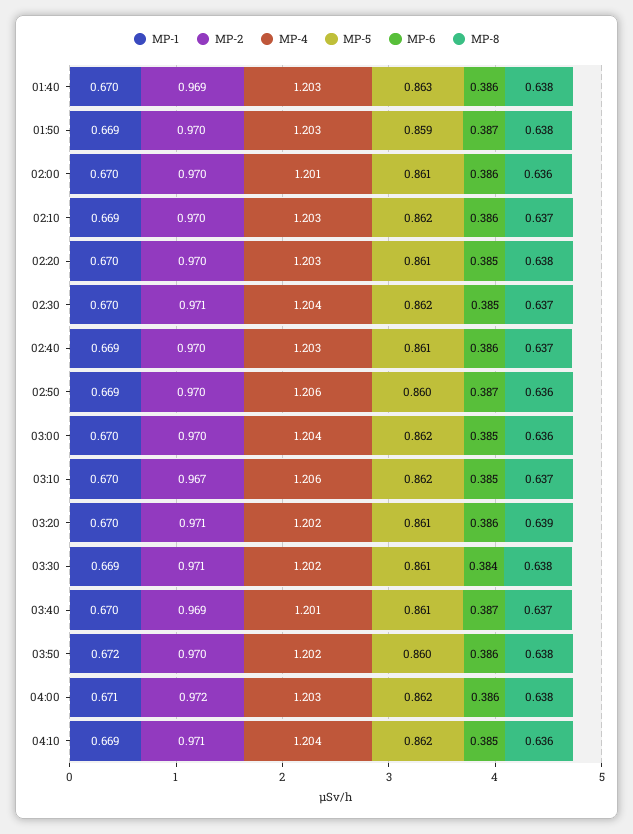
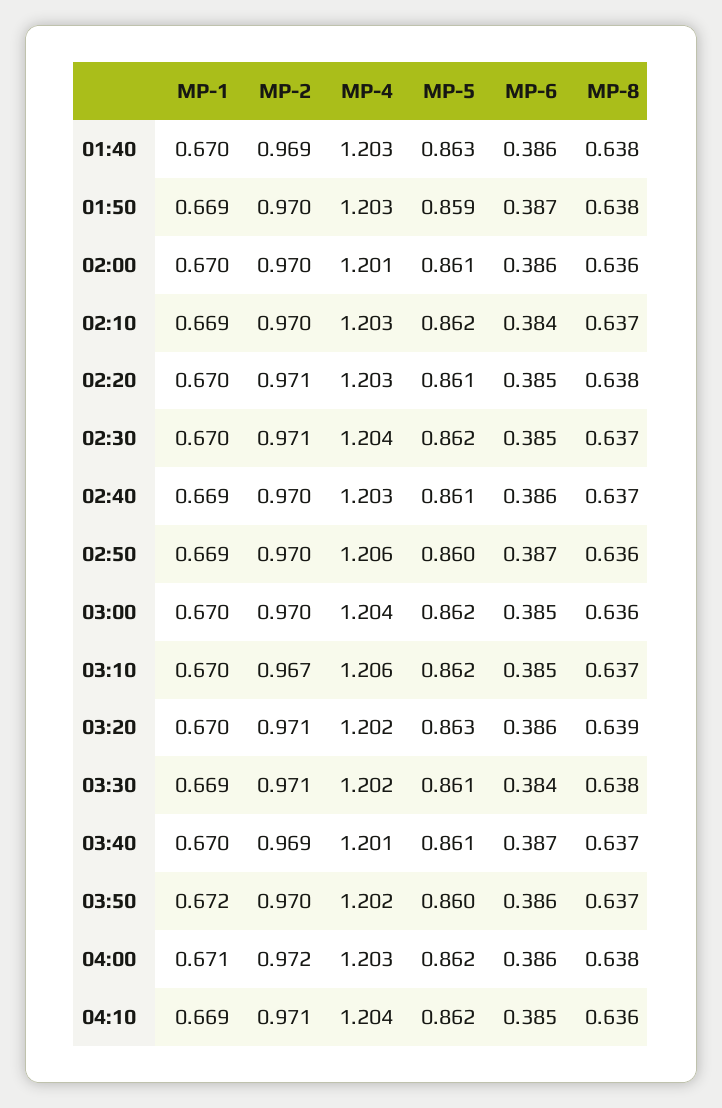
  {
    "MP-1": {
      "01:40": 0.67,
      "01:50": 0.669,
      "02:00": 0.67,
      "02:10": 0.669,
      "02:20": 0.67,
      "02:30": 0.67,
      "02:40": 0.669,
      "02:50": 0.669,
      "03:00": 0.67,
      "03:10": 0.67,
      "03:20": 0.67,
      "03:30": 0.669,
      "03:40": 0.67,
      "03:50": 0.672,
      "04:00": 0.671,
      "04:10": 0.669
    },
    "MP-2": {
      "01:40": 0.969,
      "01:50": 0.97,
      "02:00": 0.97,
      "02:10": 0.97,
-     "02:20": 0.97,
+     "02:20": 0.971,
      "02:30": 0.971,
      "02:40": 0.97,
      "02:50": 0.97,
      "03:00": 0.97,
      "03:10": 0.967,
      "03:20": 0.971,
      "03:30": 0.971,
      "03:40": 0.969,
      "03:50": 0.97,
      "04:00": 0.972,
      "04:10": 0.971
    },
    "MP-4": {
      "01:40": 1.203,
      "01:50": 1.203,
      "02:00": 1.201,
      "02:10": 1.203,
      "02:20": 1.203,
      "02:30": 1.204,
      "02:40": 1.203,
      "02:50": 1.206,
      "03:00": 1.204,
      "03:10": 1.206,
      "03:20": 1.202,
      "03:30": 1.202,
      "03:40": 1.201,
      "03:50": 1.202,
      "04:00": 1.203,
      "04:10": 1.204
    },
    "MP-5": {
      "01:40": 0.863,
      "01:50": 0.859,
      "02:00": 0.861,
      "02:10": 0.862,
      "02:20": 0.861,
      "02:30": 0.862,
      "02:40": 0.861,
      "02:50": 0.86,
      "03:00": 0.862,
      "03:10": 0.862,
-     "03:20": 0.861,
+     "03:20": 0.863,
      "03:30": 0.861,
      "03:40": 0.861,
      "03:50": 0.86,
      "04:00": 0.862,
      "04:10": 0.862
    },
    "MP-6": {
      "01:40": 0.386,
      "01:50": 0.387,
      "02:00": 0.386,
-     "02:10": 0.386,
+     "02:10": 0.384,
      "02:20": 0.385,
      "02:30": 0.385,
      "02:40": 0.386,
      "02:50": 0.387,
      "03:00": 0.385,
      "03:10": 0.385,
      "03:20": 0.386,
      "03:30": 0.384,
      "03:40": 0.387,
      "03:50": 0.386,
      "04:00": 0.386,
      "04:10": 0.385
    },
    "MP-8": {
      "01:40": 0.638,
      "01:50": 0.638,
      "02:00": 0.636,
      "02:10": 0.637,
      "02:20": 0.638,
      "02:30": 0.637,
      "02:40": 0.637,
      "02:50": 0.636,
      "03:00": 0.636,
      "03:10": 0.637,
      "03:20": 0.639,
      "03:30": 0.638,
      "03:40": 0.637,
-     "03:50": 0.638,
+     "03:50": 0.637,
      "04:00": 0.638,
      "04:10": 0.636
    }
  }

